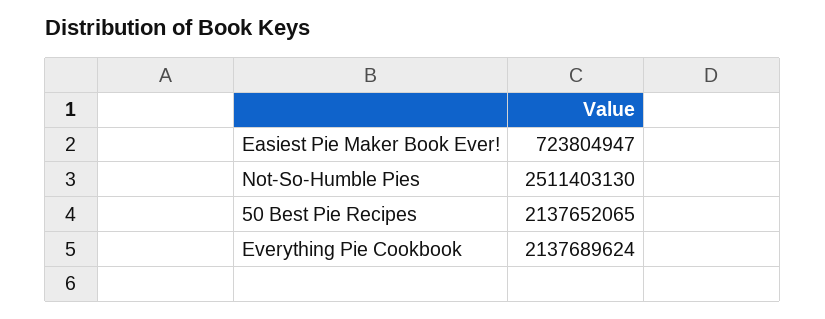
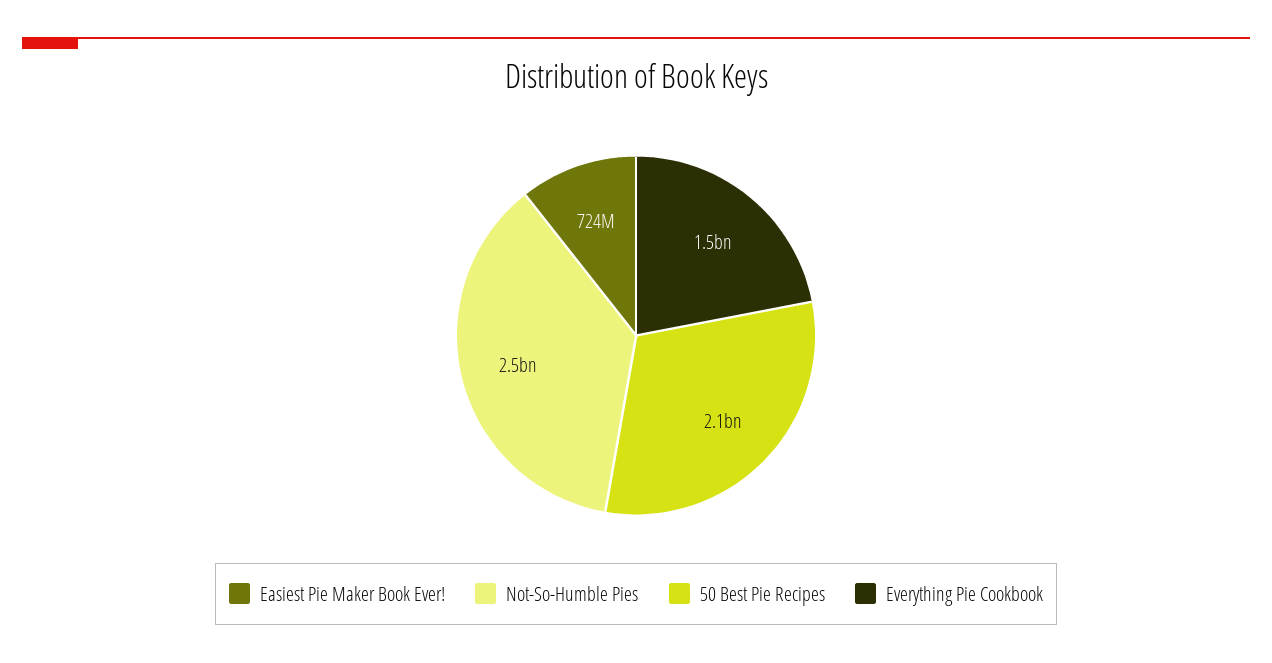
  {
    "Easiest Pie Maker Book Ever!": 723804947,
    "Not-So-Humble Pies": 2511403130,
    "50 Best Pie Recipes": 2137652065,
-   "Everything Pie Cookbook": 2137689624
+   "Everything Pie Cookbook": 1500000000
  }

